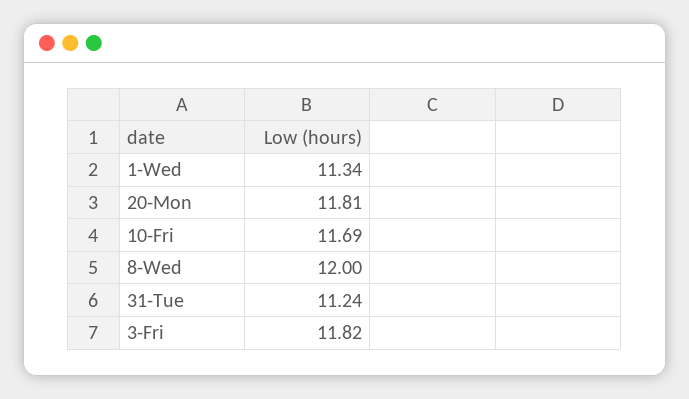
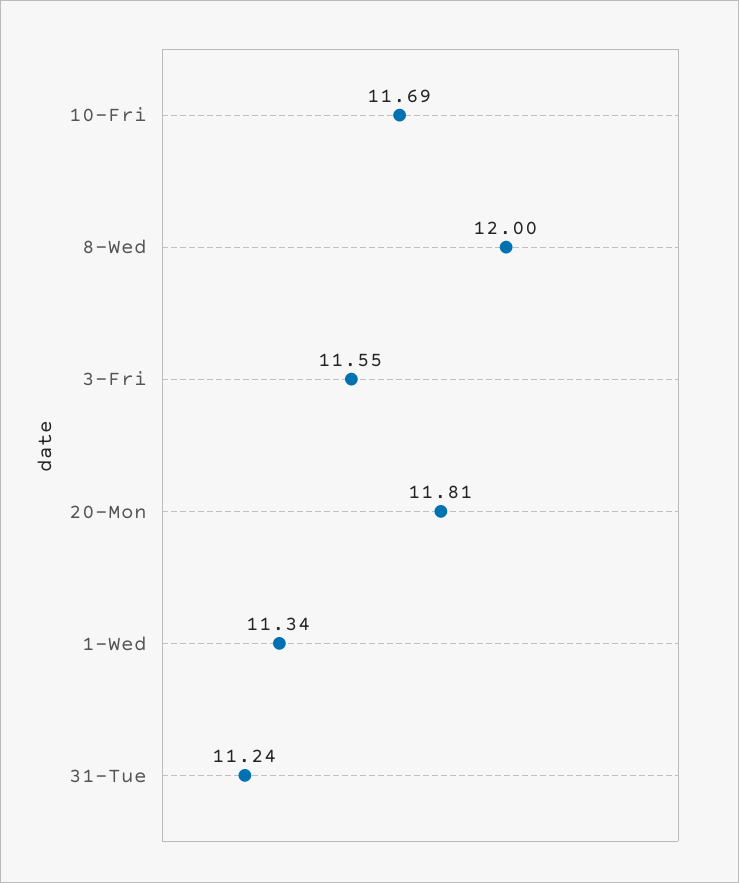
  {
    "1-Wed": 11.34,
    "20-Mon": 11.81,
    "10-Fri": 11.69,
    "8-Wed": 12,
    "31-Tue": 11.24,
-   "3-Fri": 11.82
+   "3-Fri": 11.55
  }

